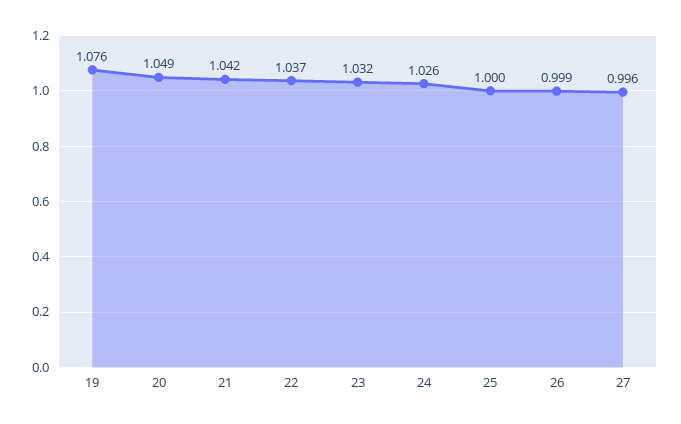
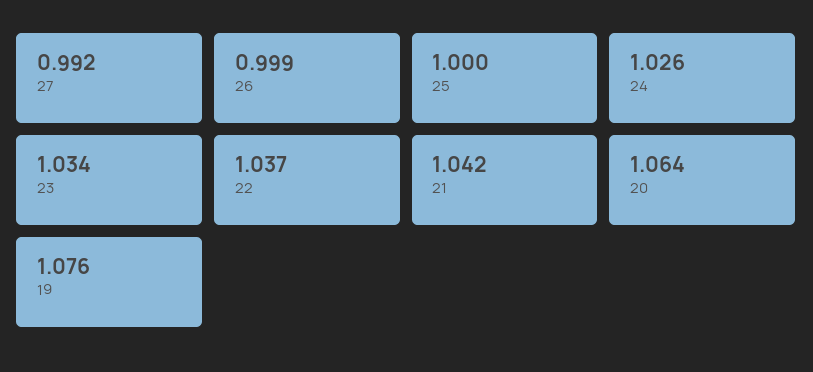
  {
    "19": 1.076,
-   "20": 1.049,
+   "20": 1.064,
    "21": 1.042,
    "22": 1.037,
-   "23": 1.032,
+   "23": 1.034,
    "24": 1.026,
    "25": 1,
    "26": 0.999,
-   "27": 0.996
+   "27": 0.992
  }

